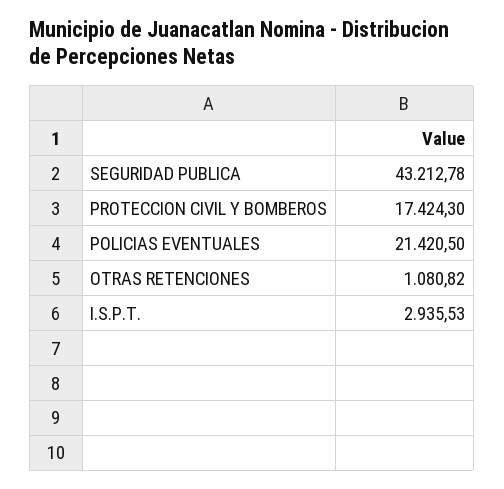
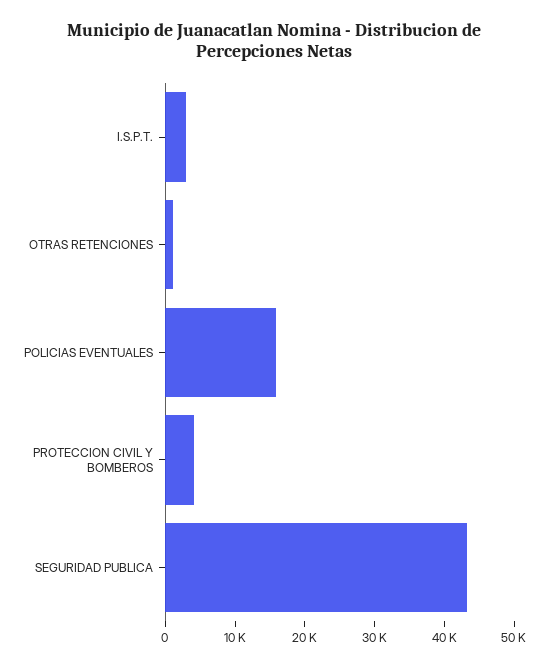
  {
    "SEGURIDAD PUBLICA": 43212.78,
-   "PROTECCION CIVIL Y BOMBEROS": 17424.3,
+   "PROTECCION CIVIL Y BOMBEROS": 4000,
-   "POLICIAS EVENTUALES": 21420.5,
+   "POLICIAS EVENTUALES": 16000,
    "OTRAS RETENCIONES": 1080.82,
    "I.S.P.T.": 2935.53
  }

